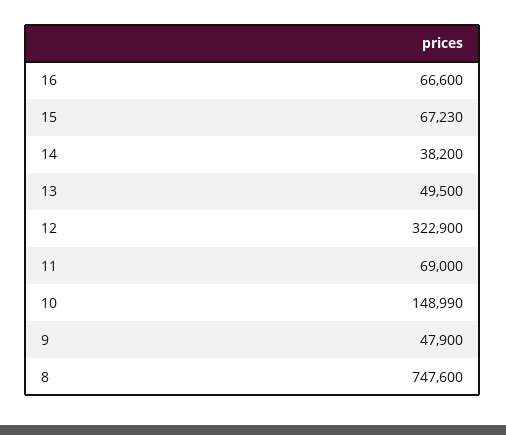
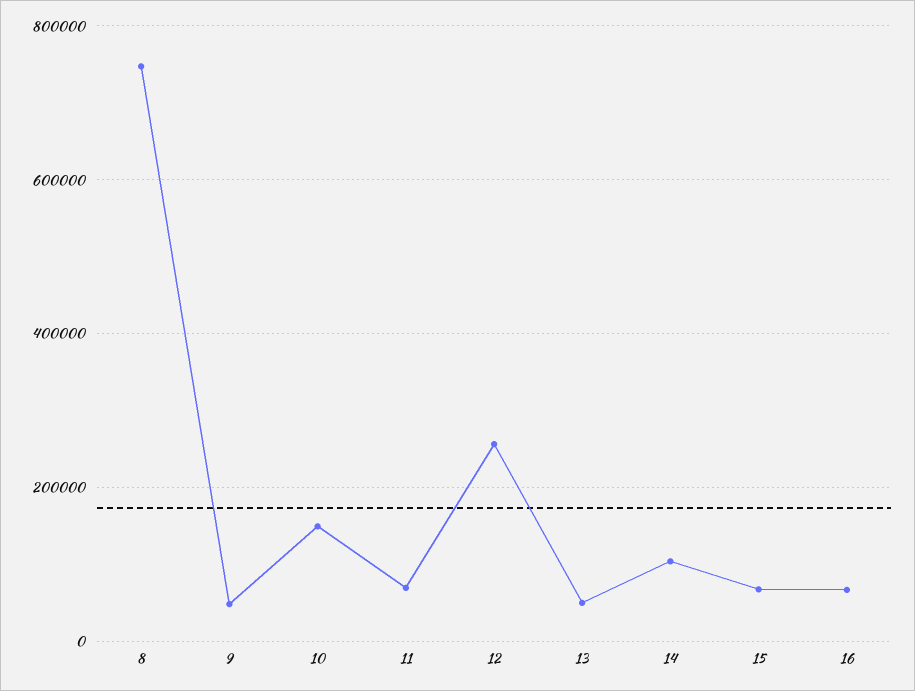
  {
    "16": 66600,
    "15": 67230,
-   "14": 38200,
+   "14": 100000,
    "13": 49500,
-   "12": 322900,
+   "12": 260000,
    "11": 69000,
    "10": 148990,
    "9": 47900,
    "8": 747600
  }

